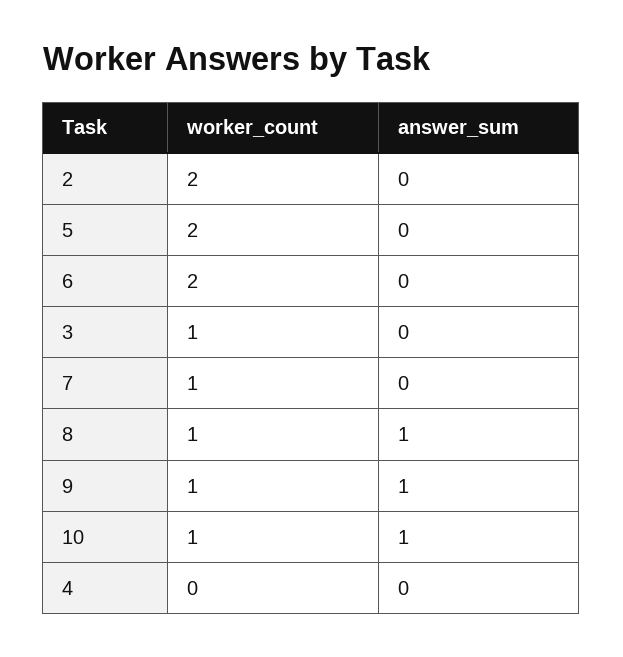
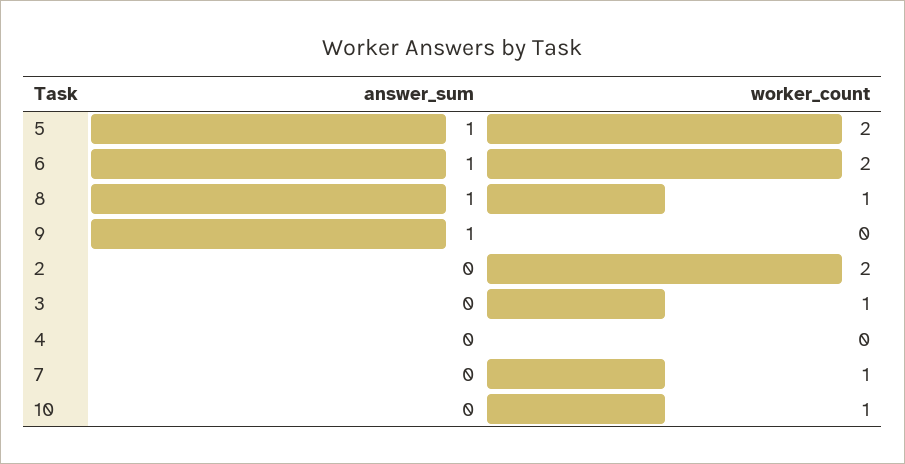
  {
    "worker_count": {
      "2": 2,
      "5": 2,
      "6": 2,
      "3": 1,
      "7": 1,
      "8": 1,
-     "9": 1,
+     "9": 0,
      "10": 1,
      "4": 0
    },
    "answer_sum": {
      "2": 0,
-     "5": 0,
+     "5": 1,
-     "6": 0,
+     "6": 1,
      "3": 0,
      "7": 0,
      "8": 1,
      "9": 1,
-     "10": 1,
+     "10": 0,
      "4": 0
    }
  }

